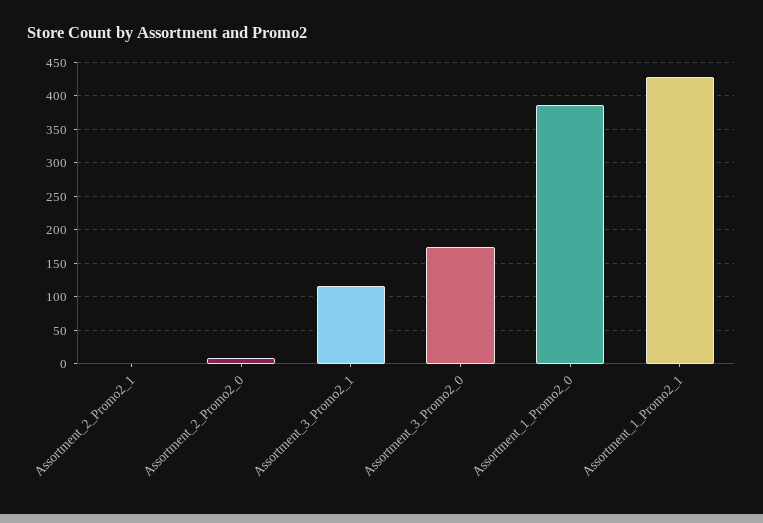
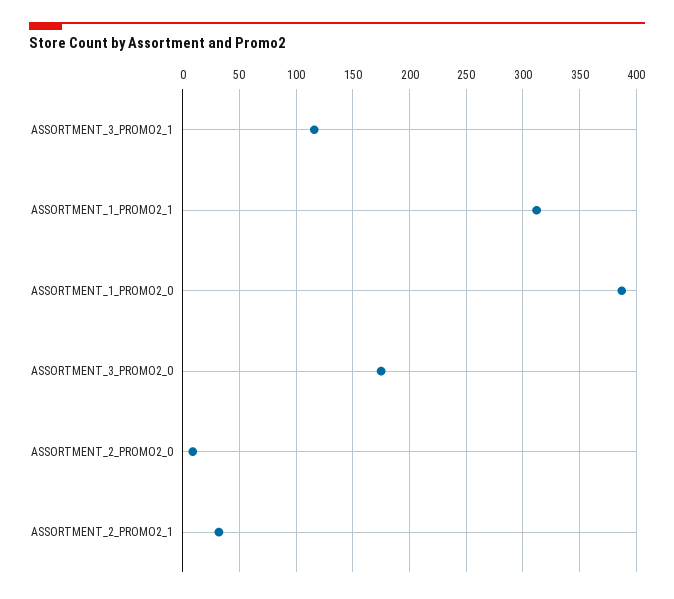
  {
-   "Assortment_2_Promo2_1": 0,
+   "Assortment_2_Promo2_1": 30,
    "Assortment_2_Promo2_0": 10,
    "Assortment_3_Promo2_1": 120,
    "Assortment_3_Promo2_0": 180,
    "Assortment_1_Promo2_0": 390,
-   "Assortment_1_Promo2_1": 430
+   "Assortment_1_Promo2_1": 310
  }

